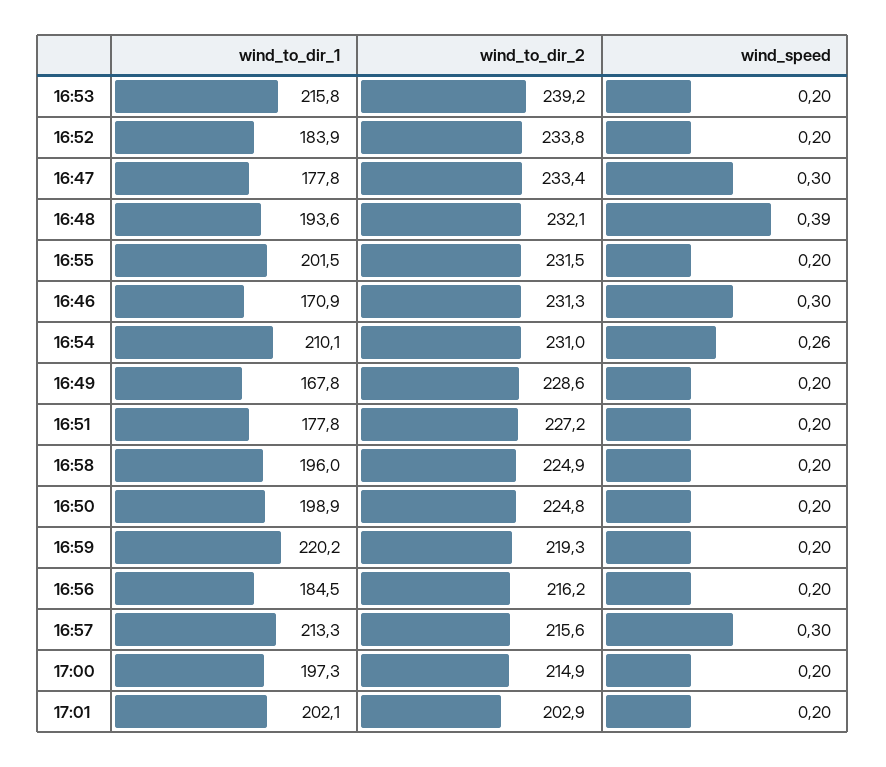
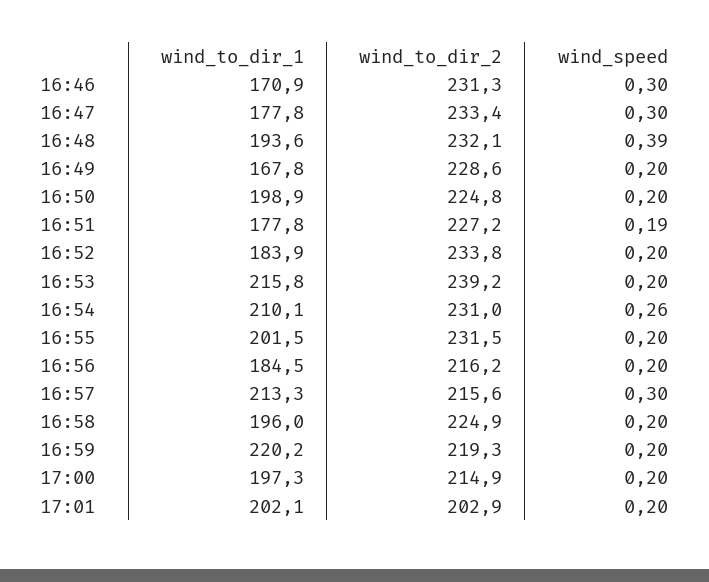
  {
    "wind_to_dir_1": {
      "16:53": 215.8,
      "16:52": 183.9,
      "16:47": 177.8,
      "16:48": 193.6,
      "16:55": 201.5,
      "16:46": 170.9,
      "16:54": 210.1,
      "16:49": 167.8,
      "16:51": 177.8,
      "16:58": 196,
      "16:50": 198.9,
      "16:59": 220.2,
      "16:56": 184.5,
      "16:57": 213.3,
      "17:00": 197.3,
      "17:01": 202.1
    },
    "wind_to_dir_2": {
      "16:53": 239.2,
      "16:52": 233.8,
      "16:47": 233.4,
      "16:48": 232.1,
      "16:55": 231.5,
      "16:46": 231.3,
      "16:54": 231,
      "16:49": 228.6,
      "16:51": 227.2,
      "16:58": 224.9,
      "16:50": 224.8,
      "16:59": 219.3,
      "16:56": 216.2,
      "16:57": 215.6,
      "17:00": 214.9,
      "17:01": 202.9
    },
    "wind_speed": {
      "16:53": 0.2,
      "16:52": 0.2,
      "16:47": 0.3,
      "16:48": 0.39,
      "16:55": 0.2,
      "16:46": 0.3,
      "16:54": 0.26,
      "16:49": 0.2,
-     "16:51": 0.2,
+     "16:51": 0.19,
      "16:58": 0.2,
      "16:50": 0.2,
      "16:59": 0.2,
      "16:56": 0.2,
      "16:57": 0.3,
      "17:00": 0.2,
      "17:01": 0.2
    }
  }

